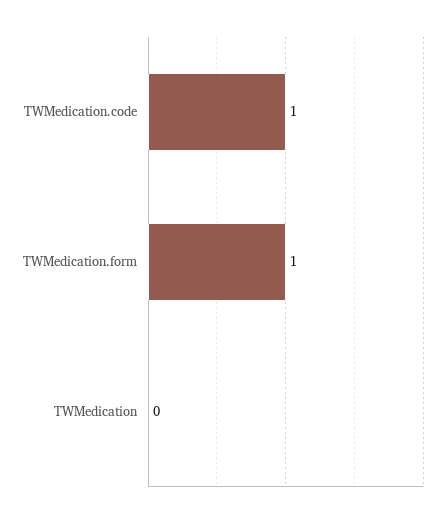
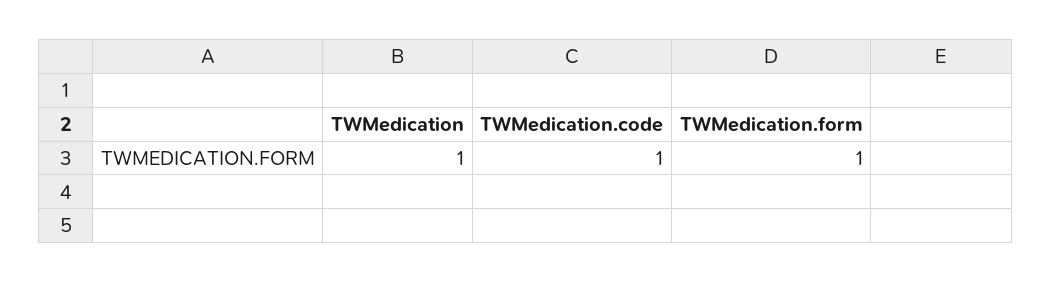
  {
    "TWMedication.code": 1,
    "TWMedication.form": 1,
-   "TWMedication": 0
+   "TWMedication": 1
  }

